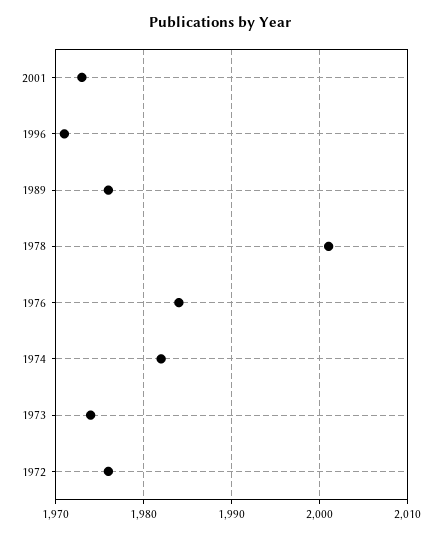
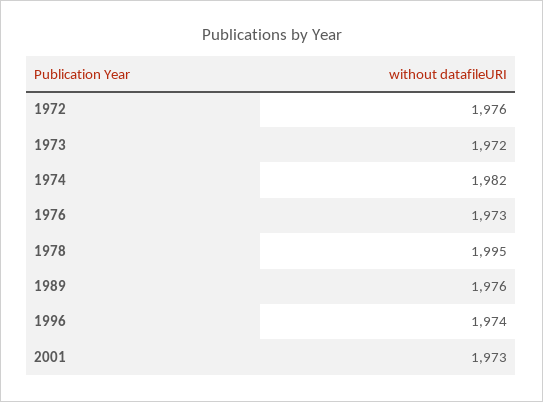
  {
    "2001": 1973,
-   "1996": 1971,
+   "1996": 1974,
    "1989": 1976,
-   "1978": 2001,
+   "1978": 1995,
-   "1976": 1984,
+   "1976": 1973,
    "1974": 1982,
-   "1973": 1974,
+   "1973": 1972,
    "1972": 1976
  }

